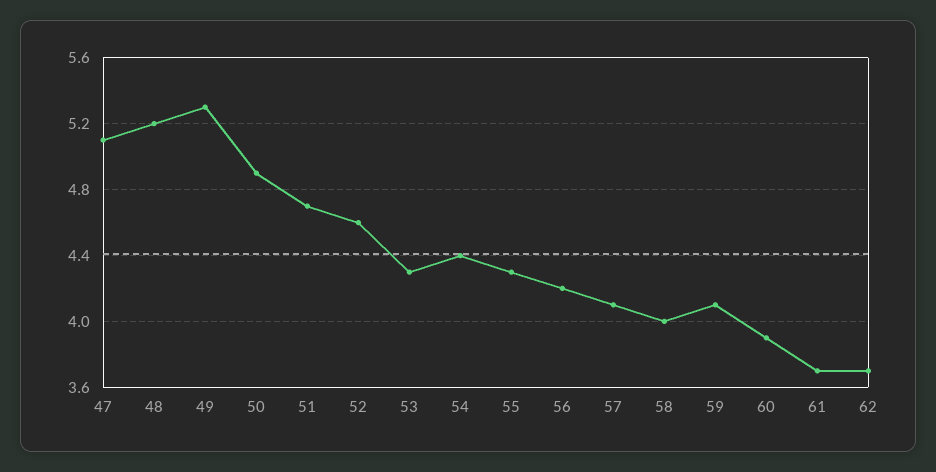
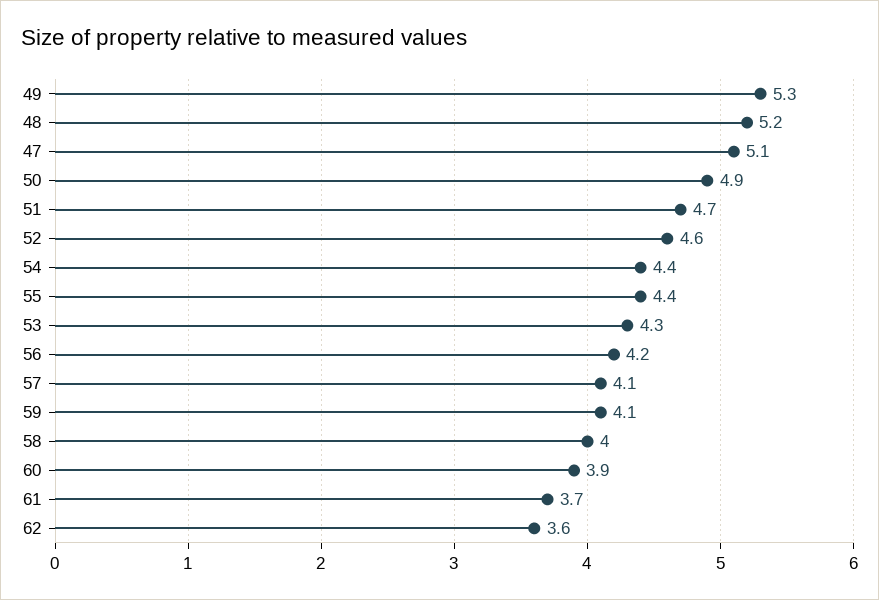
  {
    "47": 5.1,
    "48": 5.2,
    "49": 5.3,
    "50": 4.9,
    "51": 4.7,
    "52": 4.6,
    "53": 4.3,
    "54": 4.4,
-   "55": 4.3,
+   "55": 4.4,
    "56": 4.2,
    "57": 4.1,
    "58": 4,
    "59": 4.1,
    "60": 3.9,
    "61": 3.7,
-   "62": 3.7
+   "62": 3.6
  }

